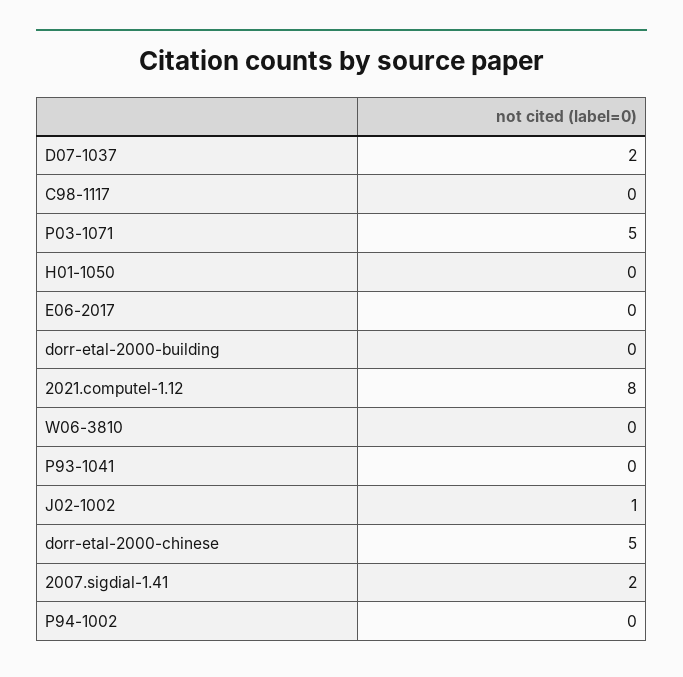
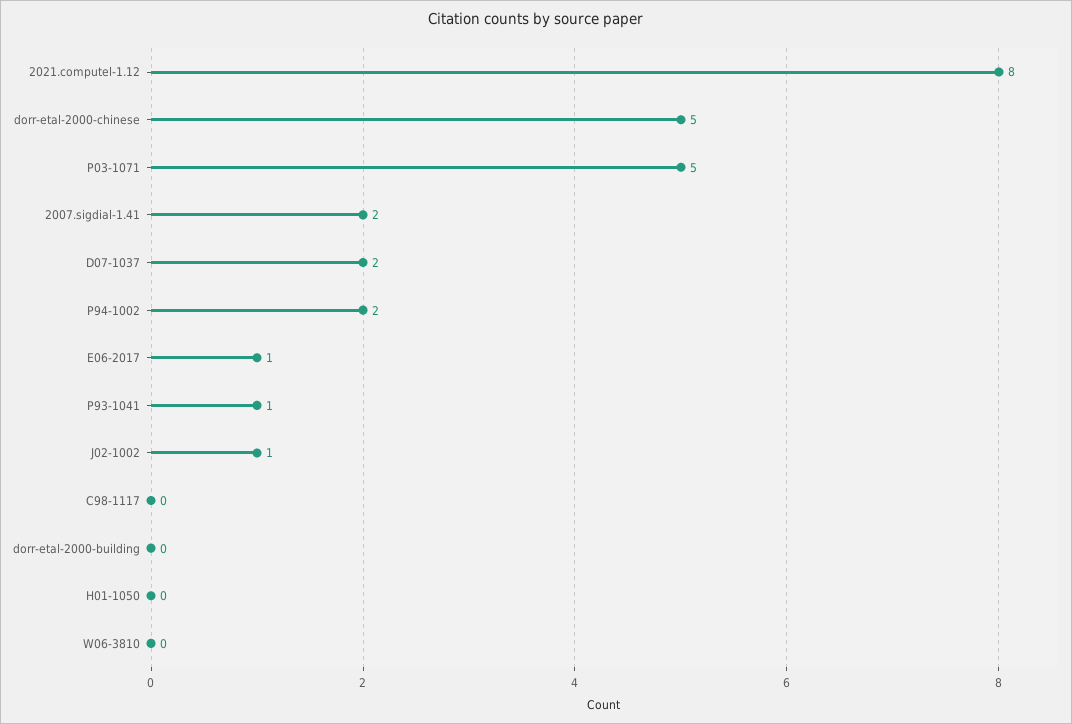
  {
    "D07-1037": 2,
    "C98-1117": 0,
    "P03-1071": 5,
    "H01-1050": 0,
-   "E06-2017": 0,
+   "E06-2017": 1,
    "dorr-etal-2000-building": 0,
    "2021.computel-1.12": 8,
    "W06-3810": 0,
-   "P93-1041": 0,
+   "P93-1041": 1,
    "J02-1002": 1,
    "dorr-etal-2000-chinese": 5,
    "2007.sigdial-1.41": 2,
-   "P94-1002": 0
+   "P94-1002": 2
  }

